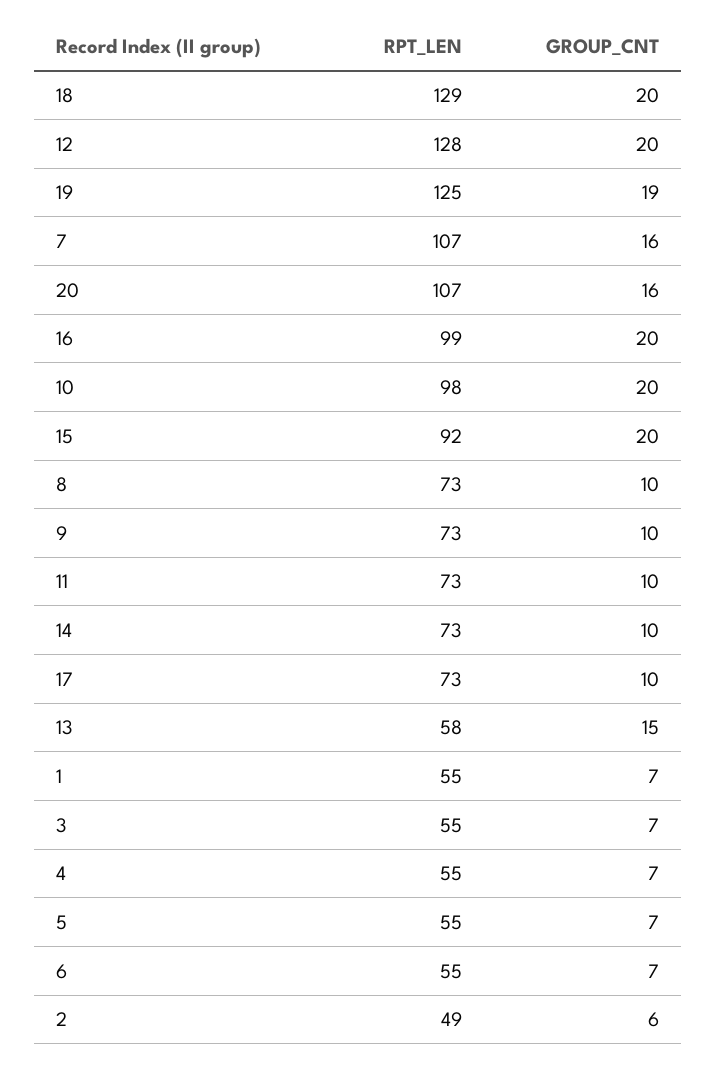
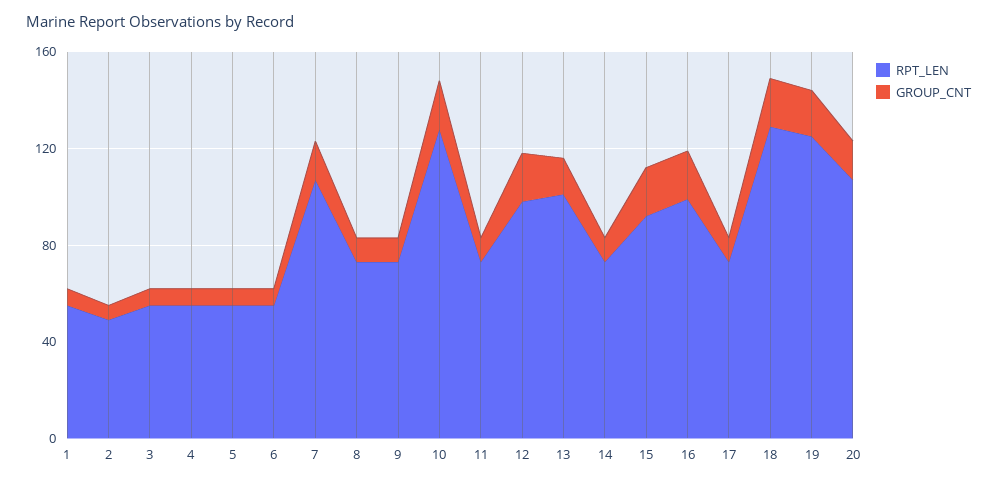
  {
    "RPT_LEN": {
      "18": 129,
-     "12": 128,
+     "12": 100,
      "19": 125,
      "7": 107,
      "20": 107,
      "16": 99,
-     "10": 98,
+     "10": 130,
      "15": 92,
      "8": 73,
      "9": 73,
      "11": 73,
      "14": 73,
      "17": 73,
-     "13": 58,
+     "13": 100,
      "1": 55,
      "3": 55,
      "4": 55,
      "5": 55,
      "6": 55,
      "2": 49
    },
    "GROUP_CNT": {
      "18": 20,
      "12": 20,
      "19": 19,
      "7": 16,
      "20": 16,
      "16": 20,
      "10": 20,
      "15": 20,
      "8": 10,
      "9": 10,
      "11": 10,
      "14": 10,
      "17": 10,
      "13": 15,
      "1": 7,
      "3": 7,
      "4": 7,
      "5": 7,
      "6": 7,
      "2": 6
    }
  }

